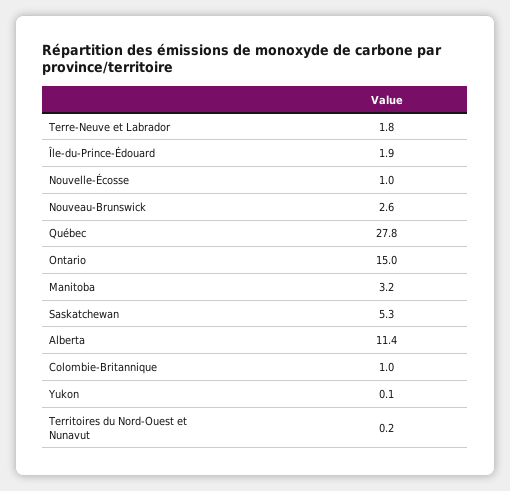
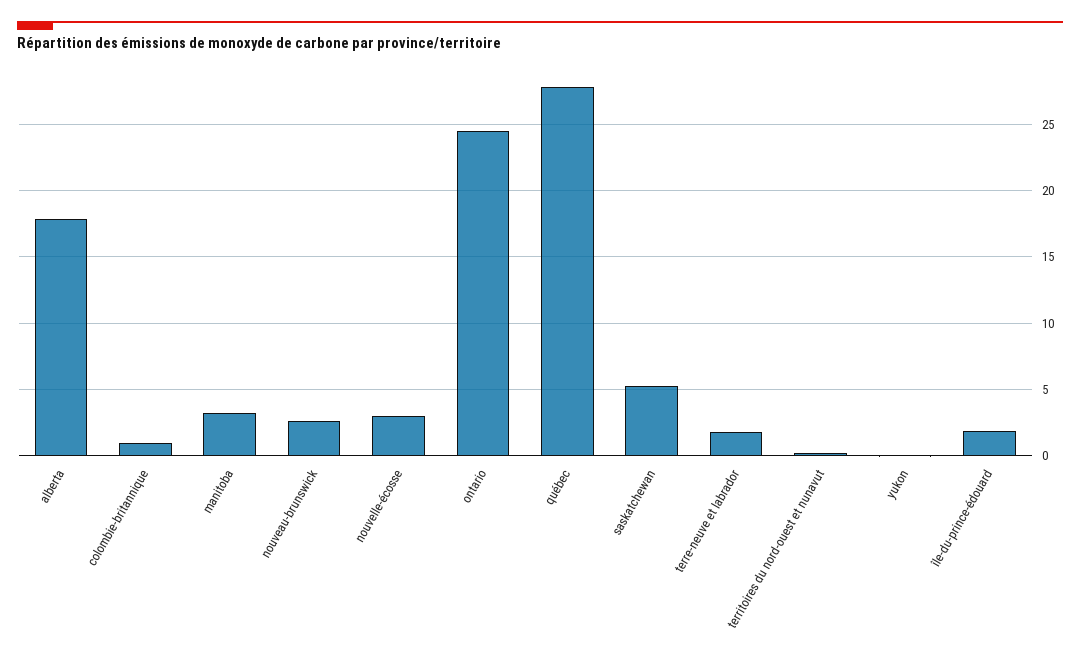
  {
    "Terre-Neuve et Labrador": 1.8,
    "Île-du-Prince-Édouard": 1.9,
-   "Nouvelle-Écosse": 1,
+   "Nouvelle-Écosse": 3,
    "Nouveau-Brunswick": 2.6,
    "Québec": 27.8,
-   "Ontario": 15,
+   "Ontario": 24.5,
    "Manitoba": 3.2,
    "Saskatchewan": 5.3,
-   "Alberta": 11.4,
+   "Alberta": 18,
    "Colombie-Britannique": 1,
    "Yukon": 0.1,
    "Territoires du Nord-Ouest et Nunavut": 0.2
  }

